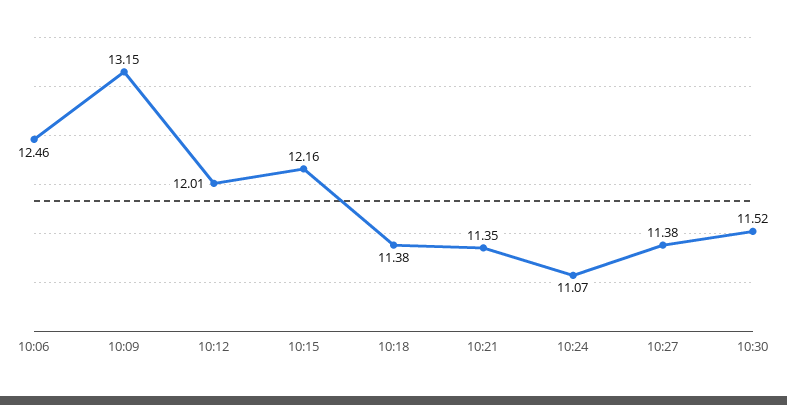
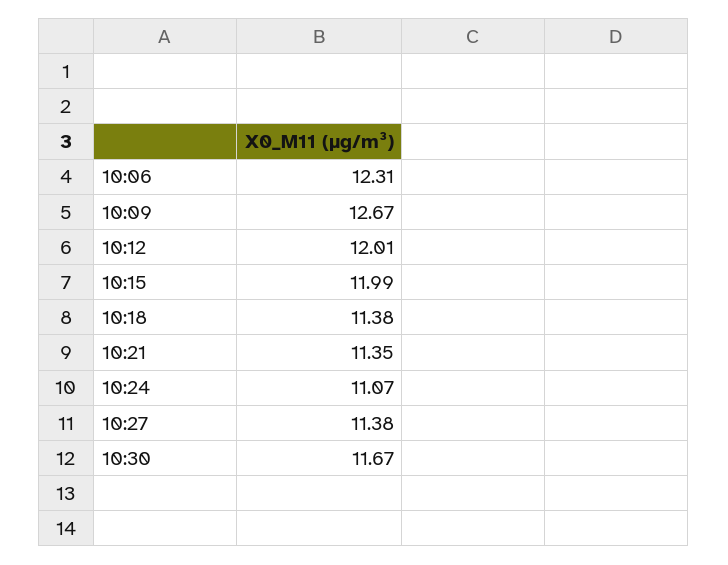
  {
-   "10:06": 12.46,
+   "10:06": 12.31,
-   "10:09": 13.15,
+   "10:09": 12.67,
    "10:12": 12.01,
-   "10:15": 12.16,
+   "10:15": 11.99,
    "10:18": 11.38,
    "10:21": 11.35,
    "10:24": 11.07,
    "10:27": 11.38,
-   "10:30": 11.52
+   "10:30": 11.67
  }

